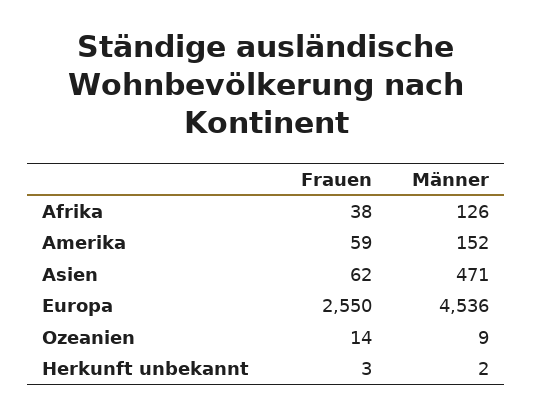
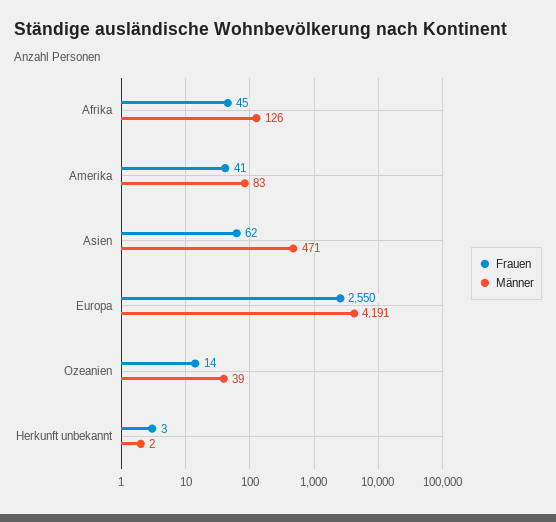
  {
    "Frauen": {
-     "Afrika": 38,
+     "Afrika": 45,
-     "Amerika": 59,
+     "Amerika": 41,
      "Asien": 62,
      "Europa": 2550,
      "Ozeanien": 14,
      "Herkunft unbekannt": 3
    },
    "Männer": {
      "Afrika": 126,
-     "Amerika": 152,
+     "Amerika": 83,
      "Asien": 471,
-     "Europa": 4536,
+     "Europa": 4191,
-     "Ozeanien": 9,
+     "Ozeanien": 39,
      "Herkunft unbekannt": 2
    }
  }

